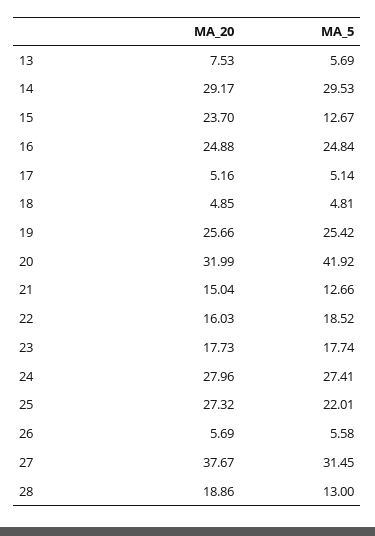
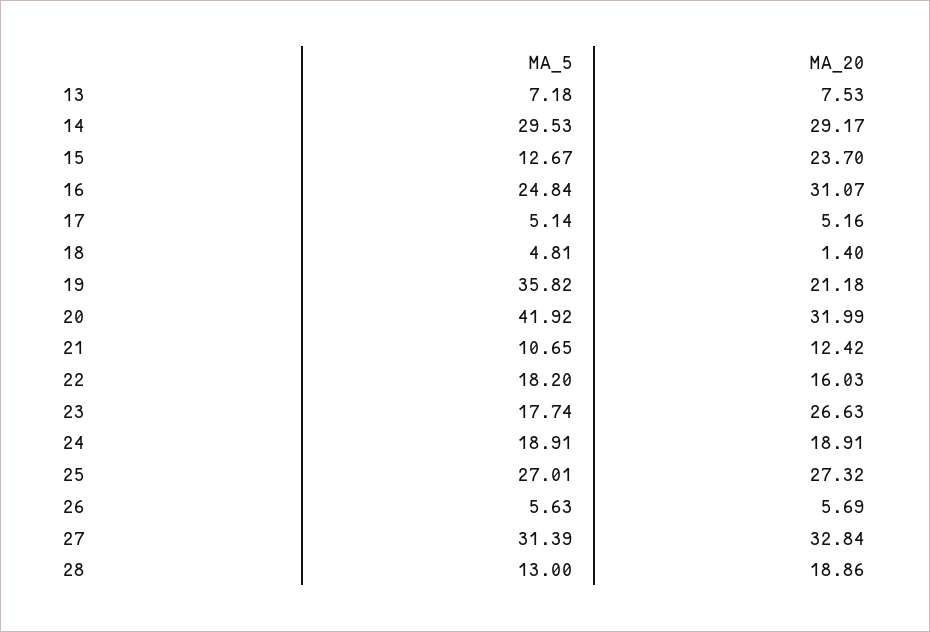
  {
    "MA_20": {
      "13": 7.53,
      "14": 29.17,
      "15": 23.7,
-     "16": 24.88,
+     "16": 31.07,
      "17": 5.16,
-     "18": 4.85,
+     "18": 1.4,
-     "19": 25.66,
+     "19": 21.18,
      "20": 31.99,
-     "21": 15.04,
+     "21": 12.42,
      "22": 16.03,
-     "23": 17.73,
+     "23": 26.63,
-     "24": 27.96,
+     "24": 18.91,
      "25": 27.32,
      "26": 5.69,
-     "27": 37.67,
+     "27": 32.84,
      "28": 18.86
    },
    "MA_5": {
-     "13": 5.69,
+     "13": 7.18,
      "14": 29.53,
      "15": 12.67,
      "16": 24.84,
      "17": 5.14,
      "18": 4.81,
-     "19": 25.42,
+     "19": 35.82,
      "20": 41.92,
-     "21": 12.66,
+     "21": 10.65,
-     "22": 18.52,
+     "22": 18.2,
      "23": 17.74,
-     "24": 27.41,
+     "24": 18.91,
-     "25": 22.01,
+     "25": 27.01,
-     "26": 5.58,
+     "26": 5.63,
-     "27": 31.45,
+     "27": 31.39,
      "28": 13
    }
  }

